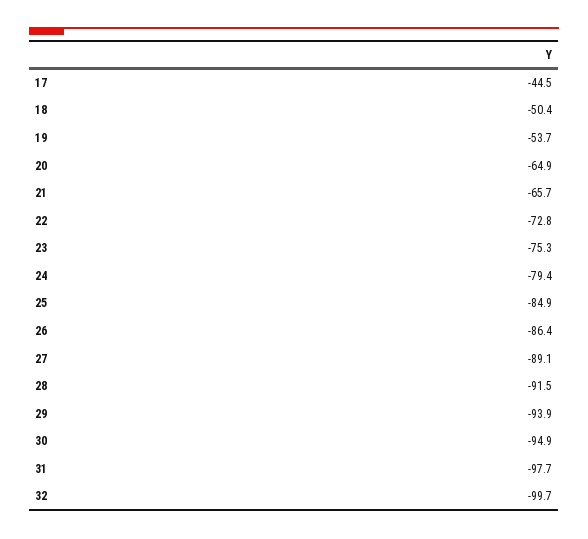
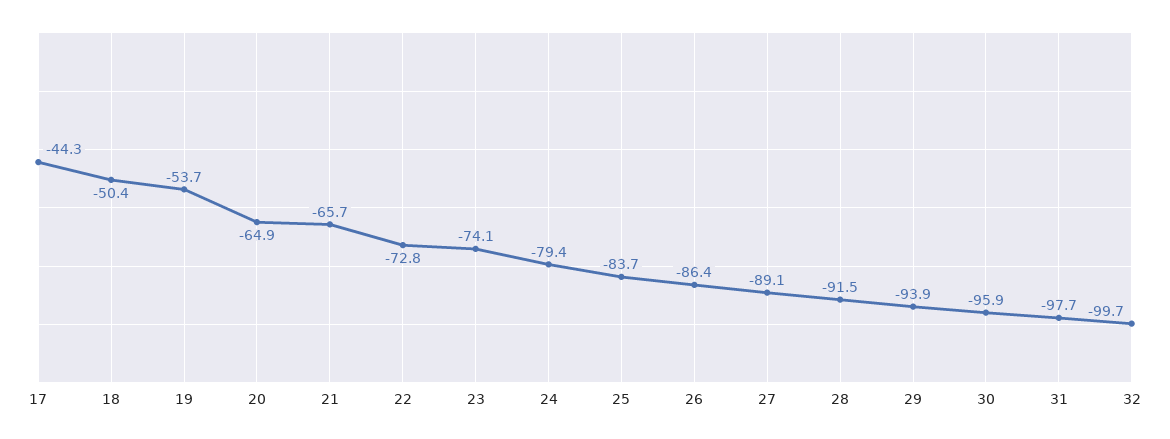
  {
-   "17": -44.5,
+   "17": -44.3,
    "18": -50.4,
    "19": -53.7,
    "20": -64.9,
    "21": -65.7,
    "22": -72.8,
-   "23": -75.3,
+   "23": -74.1,
    "24": -79.4,
-   "25": -84.9,
+   "25": -83.7,
    "26": -86.4,
    "27": -89.1,
    "28": -91.5,
    "29": -93.9,
-   "30": -94.9,
+   "30": -95.9,
    "31": -97.7,
    "32": -99.7
  }

